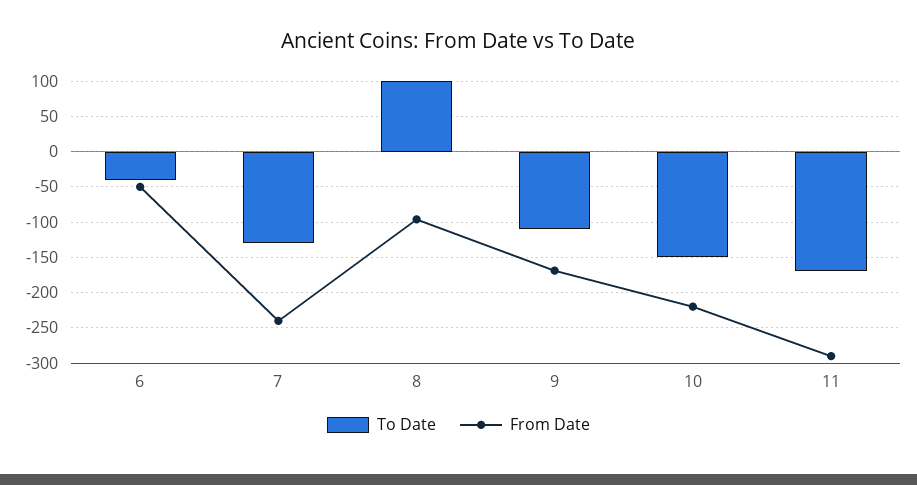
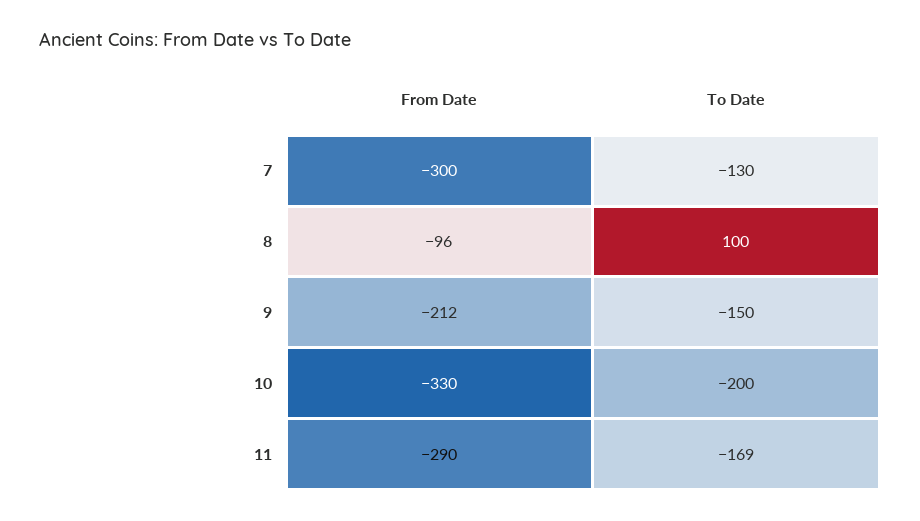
  {
    "To Date": {
-     "6": -40,
      "7": -130,
      "8": 100,
-     "9": -110,
+     "9": -150,
-     "10": -150,
+     "10": -200,
      "11": -169
    },
    "From Date": {
-     "6": -50,
-     "7": -240,
+     "7": -300,
      "8": -96,
-     "9": -170,
+     "9": -212,
-     "10": -220,
+     "10": -330,
      "11": -290
    }
  }

